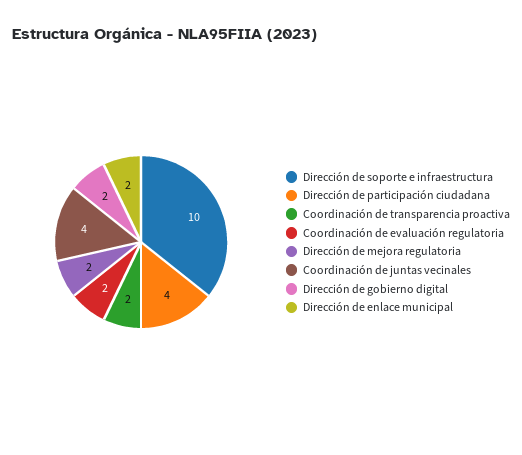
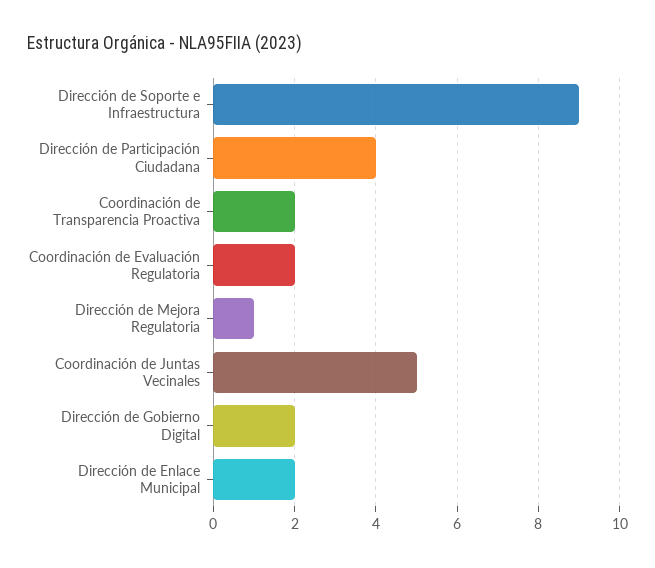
  {
-   "Dirección de soporte e infraestructura": 10,
+   "Dirección de soporte e infraestructura": 9,
    "Dirección de participación ciudadana": 4,
    "Coordinación de transparencia proactiva": 2,
    "Coordinación de evaluación regulatoria": 2,
-   "Dirección de mejora regulatoria": 2,
+   "Dirección de mejora regulatoria": 1,
-   "Coordinación de juntas vecinales": 4,
+   "Coordinación de juntas vecinales": 5,
    "Dirección de gobierno digital": 2,
    "Dirección de enlace municipal": 2
  }

